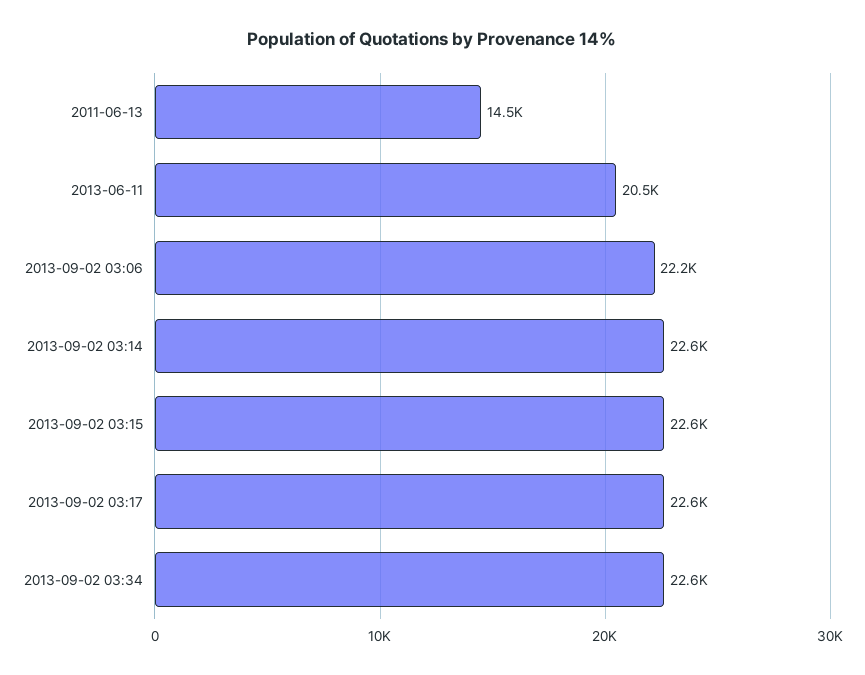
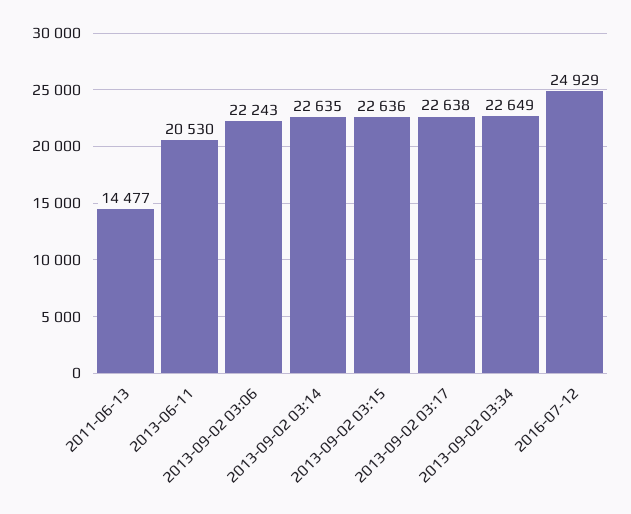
  {
    "2011-06-13": 14477,
    "2013-06-11": 20530,
    "2013-09-02 03:06": 22243,
    "2013-09-02 03:14": 22635,
    "2013-09-02 03:15": 22636,
    "2013-09-02 03:17": 22638,
-   "2013-09-02 03:34": 22649
+   "2013-09-02 03:34": 22649,
+   "2016-07-12": 24929
  }

